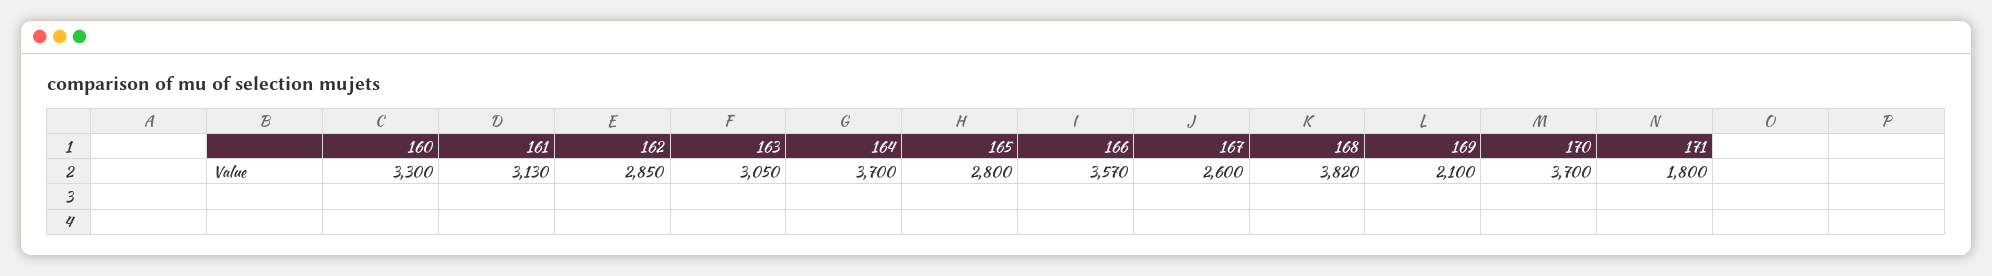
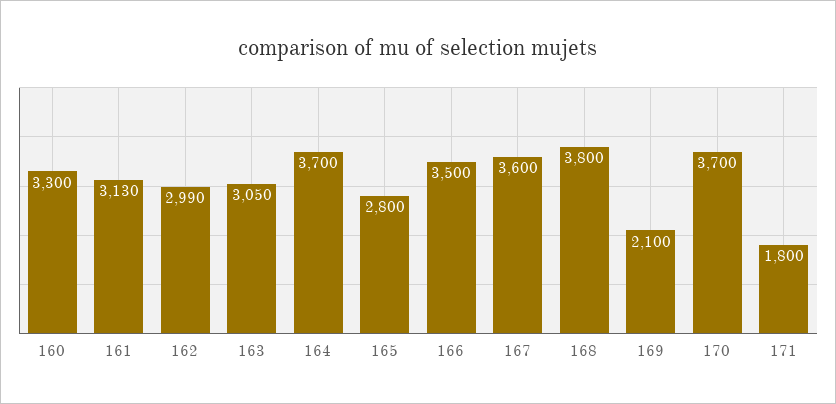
  {
    "160": 3300,
    "161": 3130,
-   "162": 2850,
+   "162": 2990,
    "163": 3050,
    "164": 3700,
    "165": 2800,
-   "166": 3570,
+   "166": 3500,
-   "167": 2600,
+   "167": 3600,
-   "168": 3820,
+   "168": 3800,
    "169": 2100,
    "170": 3700,
    "171": 1800
  }

